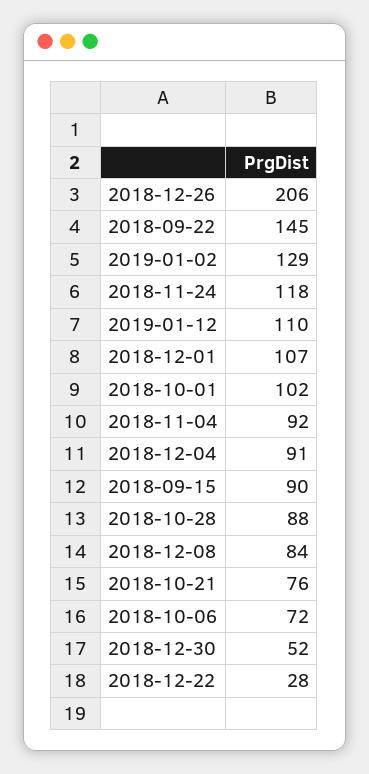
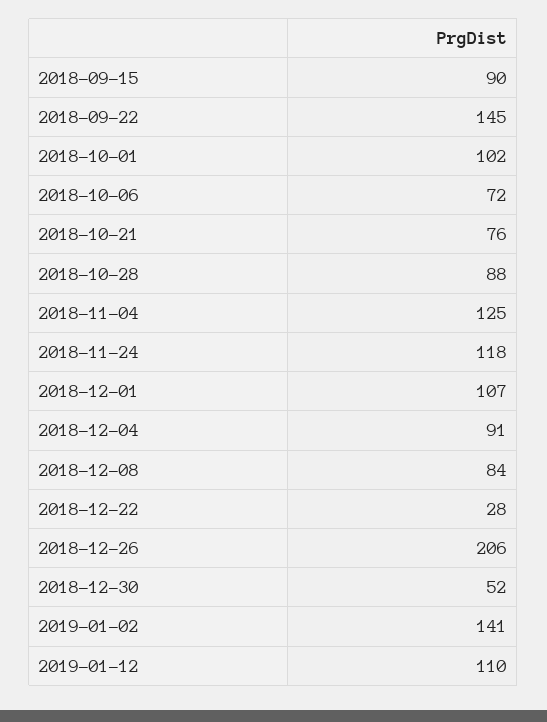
  {
    "2018-12-26": 206,
    "2018-09-22": 145,
-   "2019-01-02": 129,
+   "2019-01-02": 141,
    "2018-11-24": 118,
    "2019-01-12": 110,
    "2018-12-01": 107,
    "2018-10-01": 102,
-   "2018-11-04": 92,
+   "2018-11-04": 125,
    "2018-12-04": 91,
    "2018-09-15": 90,
    "2018-10-28": 88,
    "2018-12-08": 84,
    "2018-10-21": 76,
    "2018-10-06": 72,
    "2018-12-30": 52,
    "2018-12-22": 28
  }

